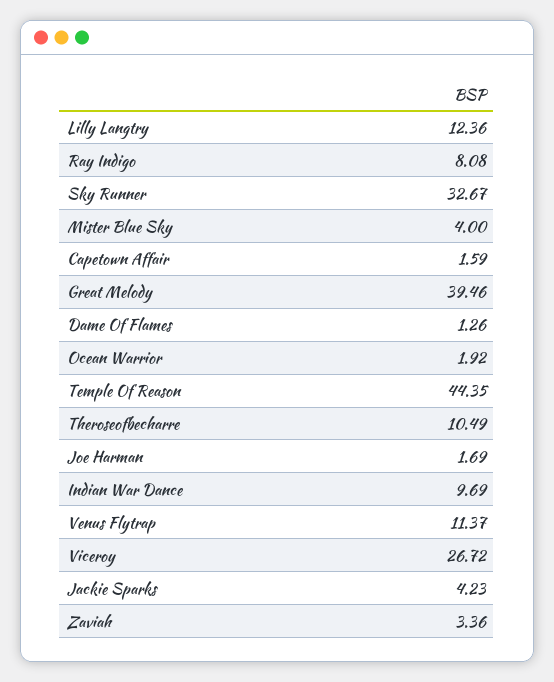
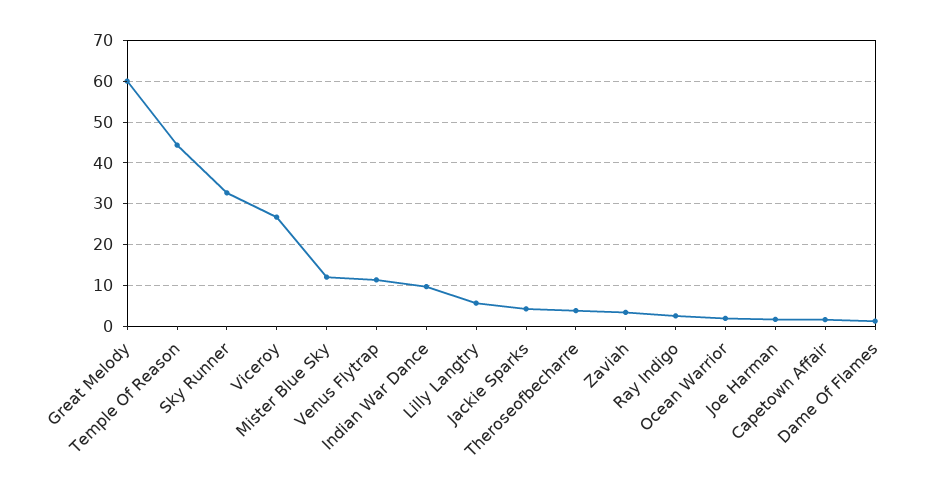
  {
-   "Lilly Langtry": 12.36,
+   "Lilly Langtry": 6,
-   "Ray Indigo": 8.08,
+   "Ray Indigo": 2,
    "Sky Runner": 32.67,
-   "Mister Blue Sky": 4,
+   "Mister Blue Sky": 12,
    "Capetown Affair": 1.59,
-   "Great Melody": 39.46,
+   "Great Melody": 60,
    "Dame Of Flames": 1.26,
    "Ocean Warrior": 1.92,
    "Temple Of Reason": 44.35,
-   "Theroseofbecharre": 10.49,
+   "Theroseofbecharre": 4,
    "Joe Harman": 1.69,
    "Indian War Dance": 9.69,
    "Venus Flytrap": 11.37,
    "Viceroy": 26.72,
    "Jackie Sparks": 4.23,
    "Zaviah": 3.36
  }

